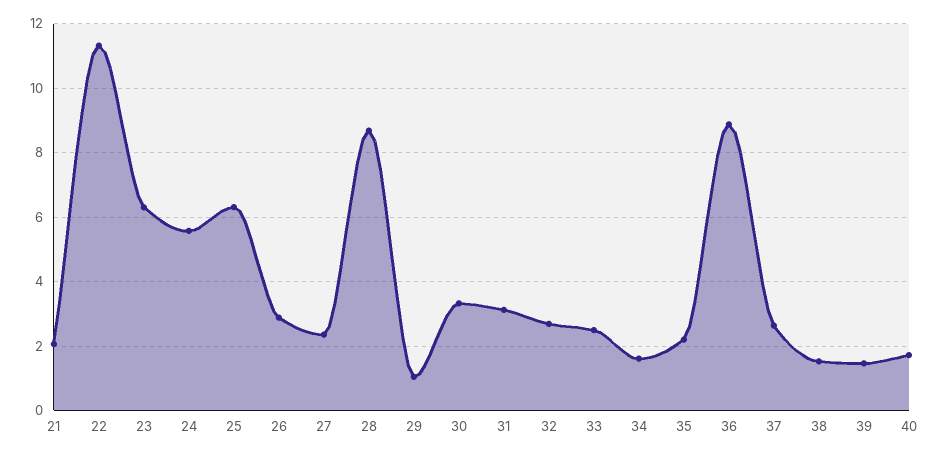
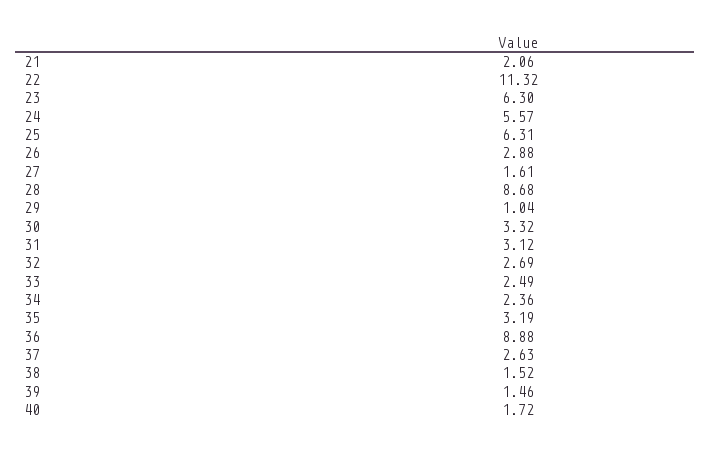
  {
    "21": 2.06,
    "22": 11.32,
    "23": 6.3,
    "24": 5.57,
    "25": 6.31,
    "26": 2.88,
-   "27": 2.4,
+   "27": 1.61,
    "28": 8.68,
    "29": 1.04,
    "30": 3.32,
    "31": 3.12,
    "32": 2.69,
    "33": 2.49,
-   "34": 1.6,
+   "34": 2.36,
-   "35": 2.2,
+   "35": 3.19,
    "36": 8.88,
    "37": 2.63,
    "38": 1.52,
    "39": 1.46,
    "40": 1.72
  }

